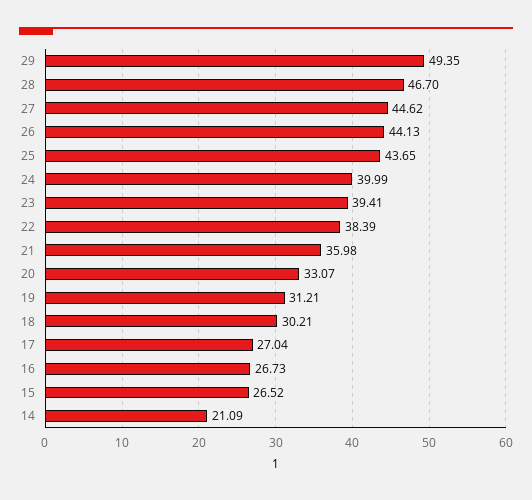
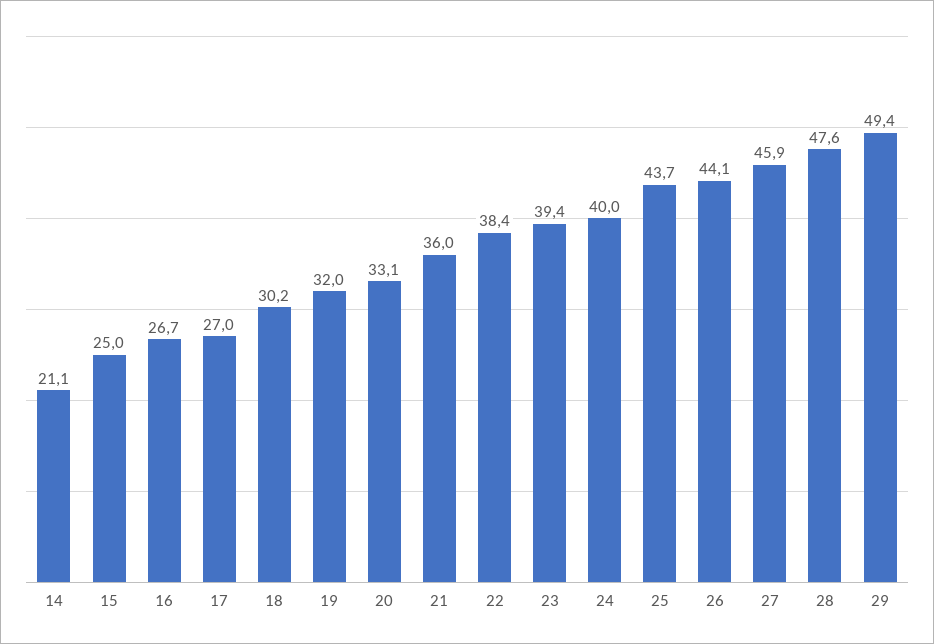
  {
    "29": 49.35,
-   "28": 46.7,
+   "28": 47.6,
-   "27": 44.62,
+   "27": 45.9,
    "26": 44.13,
    "25": 43.65,
    "24": 39.99,
    "23": 39.41,
    "22": 38.39,
    "21": 35.98,
    "20": 33.07,
-   "19": 31.21,
+   "19": 32,
    "18": 30.21,
    "17": 27.04,
    "16": 26.73,
-   "15": 26.52,
+   "15": 25,
    "14": 21.09
  }

